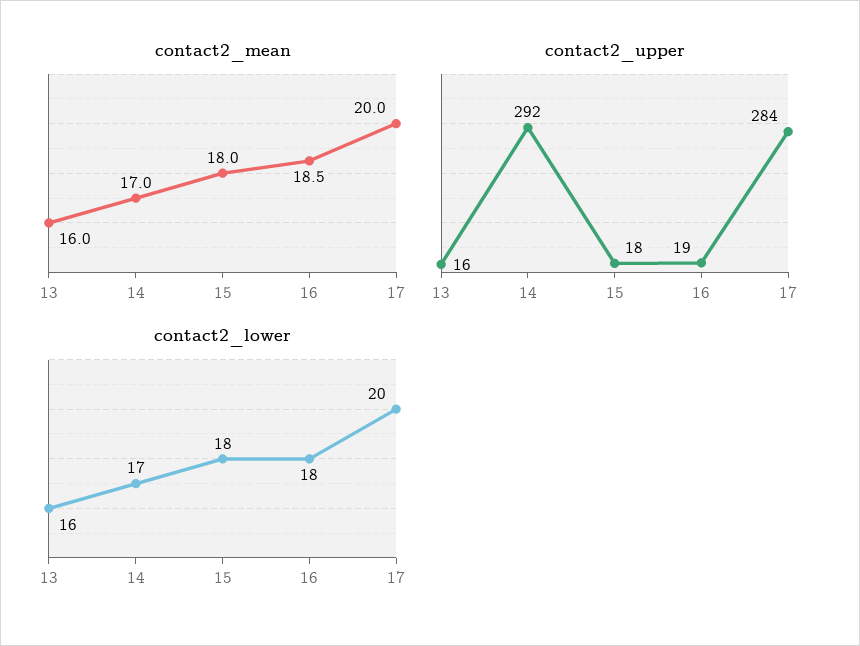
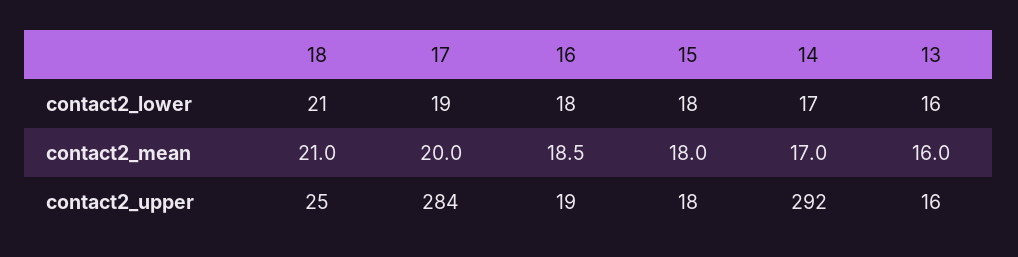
  {
    "contact2_mean": {
      "13": 16,
      "14": 17,
      "15": 18,
      "16": 18.5,
-     "17": 20
+     "17": 20,
+     "18": 21
    },
    "contact2_upper": {
      "13": 16,
      "14": 292,
      "15": 18,
      "16": 19,
-     "17": 284
+     "17": 284,
+     "18": 25
    },
    "contact2_lower": {
      "13": 16,
      "14": 17,
      "15": 18,
      "16": 18,
-     "17": 20
+     "17": 19,
+     "18": 21
    }
  }

